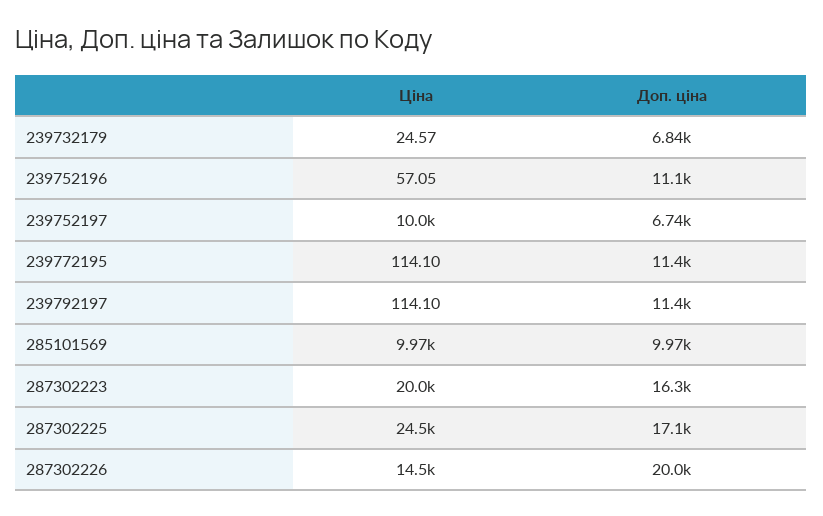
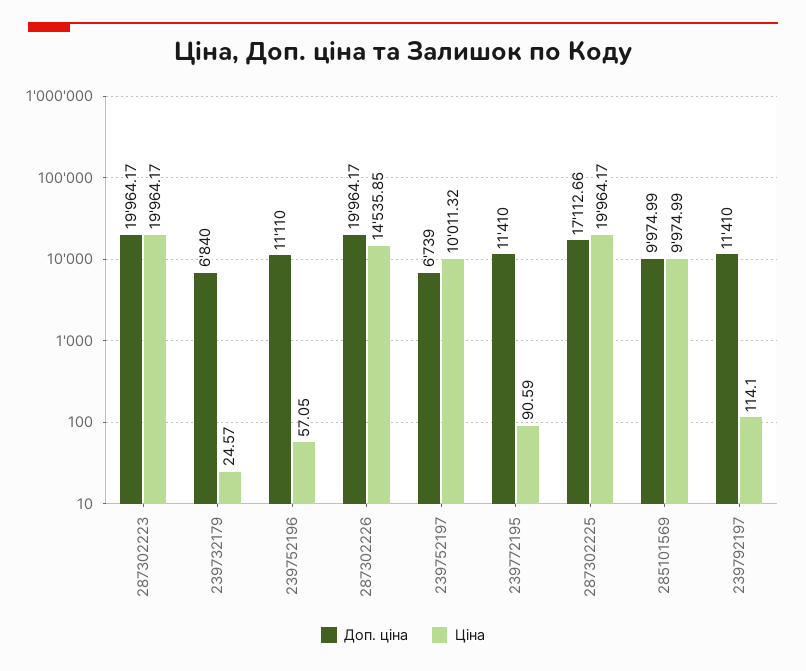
  {
    "Ціна": {
      "239732179": 24.57,
      "239752196": 57.05,
      "239752197": 10011.32,
-     "239772195": 114.1,
+     "239772195": 90.59,
      "239792197": 114.1,
      "285101569": 9974.99,
      "287302223": 19964.17,
-     "287302225": 24500,
+     "287302225": 19964.17,
      "287302226": 14535.85
    },
    "Доп. ціна": {
      "239732179": 6840,
      "239752196": 11110,
      "239752197": 6739,
      "239772195": 11410,
      "239792197": 11410,
      "285101569": 9974.99,
-     "287302223": 16300,
+     "287302223": 19964.17,
      "287302225": 17112.66,
      "287302226": 19964.17
    }
  }

